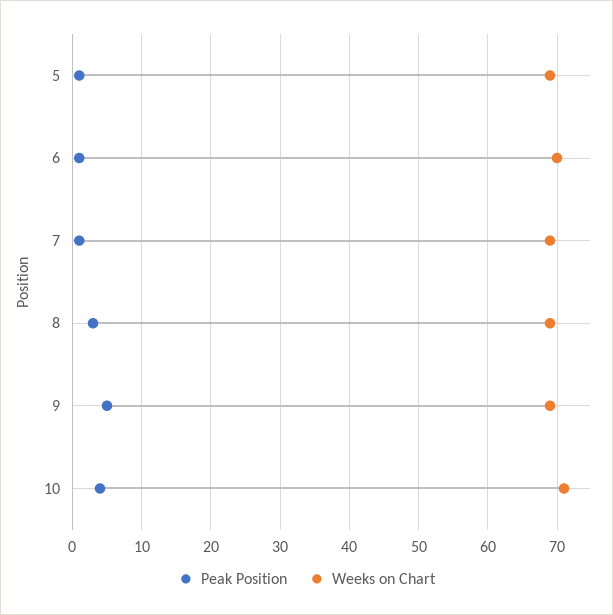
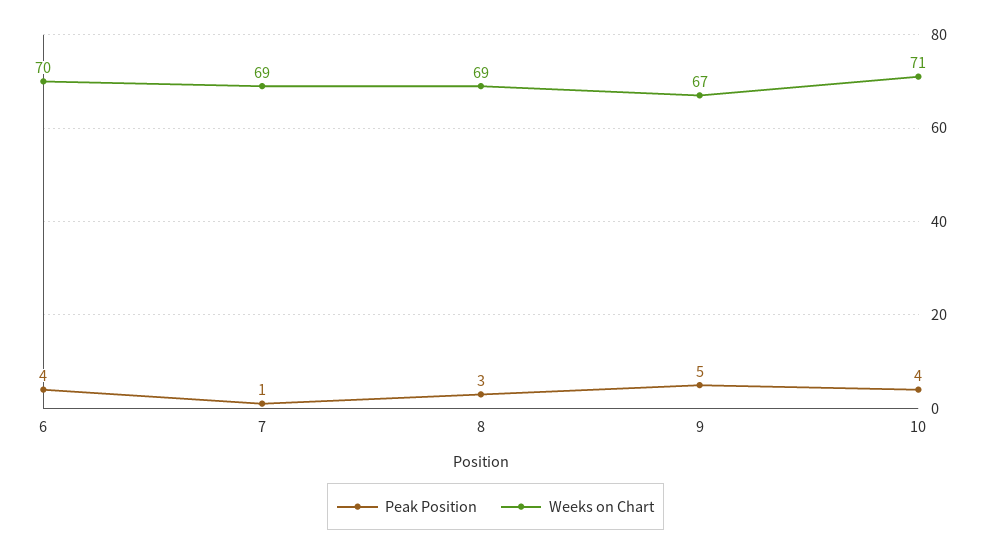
  {
    "Peak Position": {
-     "5": 1,
-     "6": 1,
+     "6": 4,
      "7": 1,
      "8": 3,
      "9": 5,
      "10": 4
    },
    "Weeks on Chart": {
-     "5": 69,
      "6": 70,
      "7": 69,
      "8": 69,
-     "9": 69,
+     "9": 67,
      "10": 71
    }
  }

